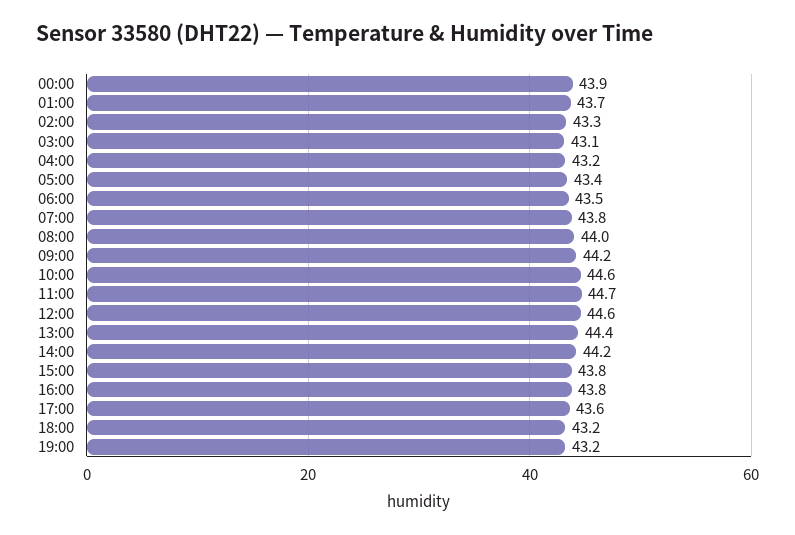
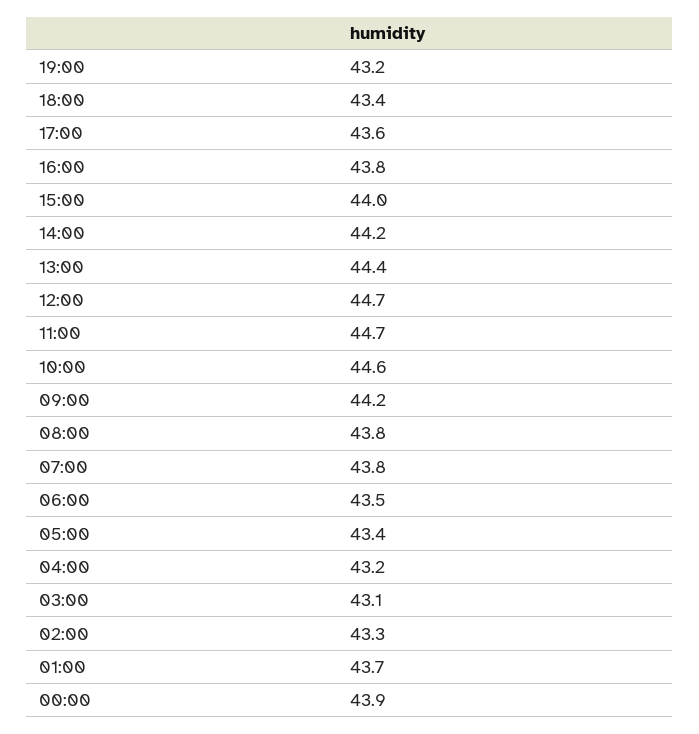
  {
    "00:00": 43.9,
    "01:00": 43.7,
    "02:00": 43.3,
    "03:00": 43.1,
    "04:00": 43.2,
    "05:00": 43.4,
    "06:00": 43.5,
    "07:00": 43.8,
-   "08:00": 44,
+   "08:00": 43.8,
    "09:00": 44.2,
    "10:00": 44.6,
    "11:00": 44.7,
-   "12:00": 44.6,
+   "12:00": 44.7,
    "13:00": 44.4,
    "14:00": 44.2,
-   "15:00": 43.8,
+   "15:00": 44,
    "16:00": 43.8,
    "17:00": 43.6,
-   "18:00": 43.2,
+   "18:00": 43.4,
    "19:00": 43.2
  }

